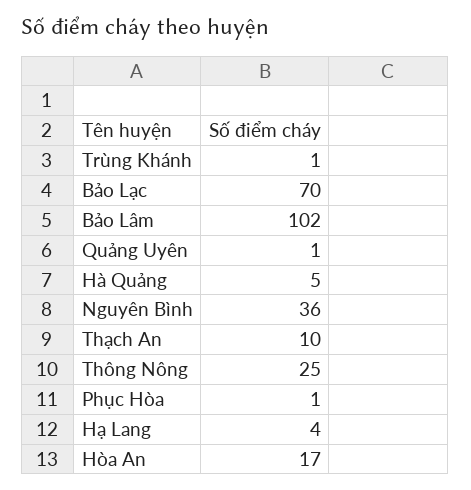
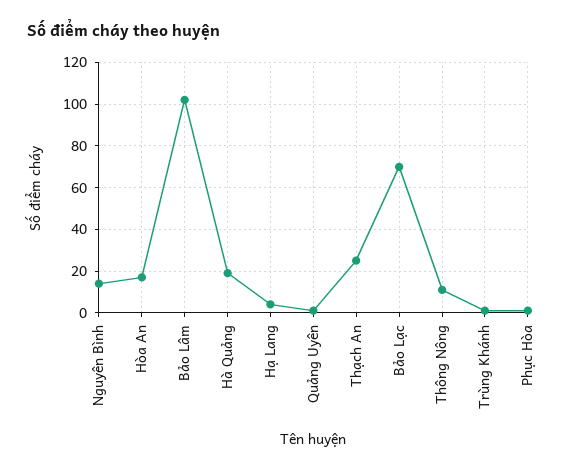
  {
    "Trùng Khánh": 1,
    "Bảo Lạc": 70,
    "Bảo Lâm": 102,
    "Quảng Uyên": 1,
-   "Hà Quảng": 5,
+   "Hà Quảng": 20,
-   "Nguyên Bình": 36,
+   "Nguyên Bình": 15,
-   "Thạch An": 10,
+   "Thạch An": 25,
-   "Thông Nông": 25,
+   "Thông Nông": 10,
    "Phục Hòa": 1,
    "Hạ Lang": 4,
    "Hòa An": 17
  }

